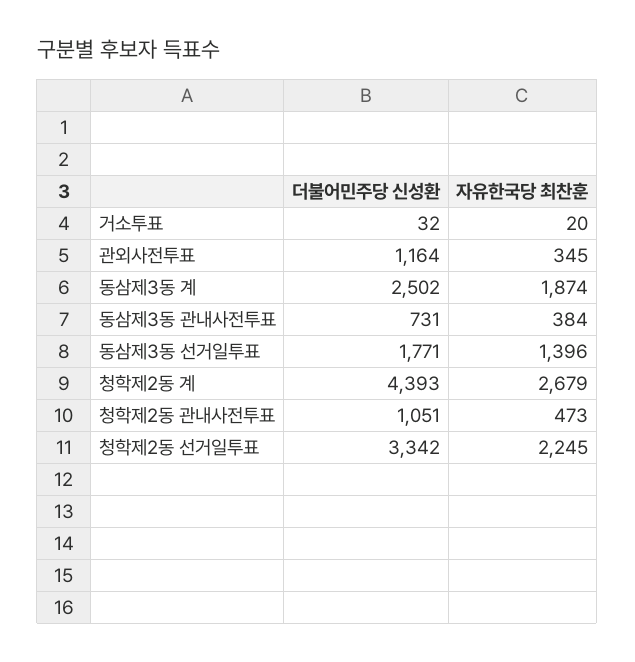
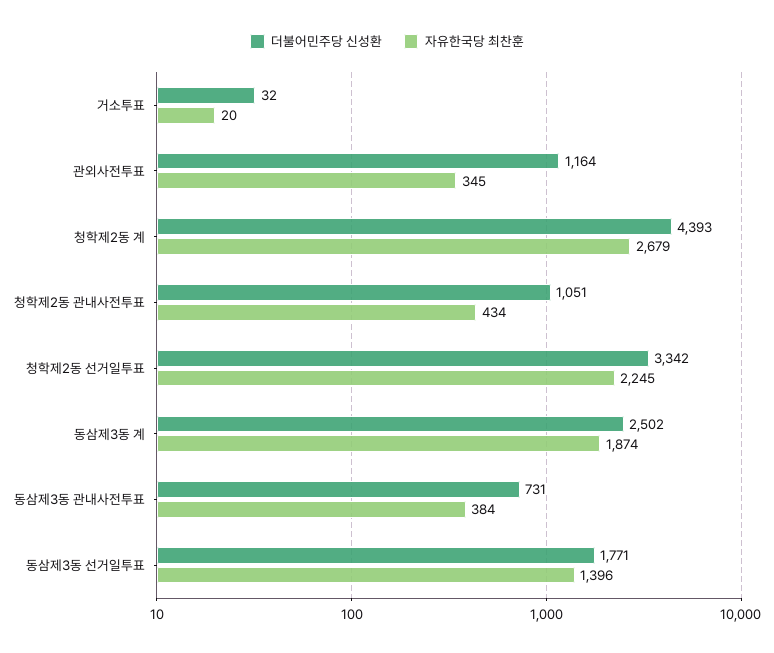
  {
    "더불어민주당 신성환": {
      "거소투표": 32,
      "관외사전투표": 1164,
      "동삼제3동 계": 2502,
      "동삼제3동 관내사전투표": 731,
      "동삼제3동 선거일투표": 1771,
      "청학제2동 계": 4393,
      "청학제2동 관내사전투표": 1051,
      "청학제2동 선거일투표": 3342
    },
    "자유한국당 최찬훈": {
      "거소투표": 20,
      "관외사전투표": 345,
      "동삼제3동 계": 1874,
      "동삼제3동 관내사전투표": 384,
      "동삼제3동 선거일투표": 1396,
      "청학제2동 계": 2679,
-     "청학제2동 관내사전투표": 473,
+     "청학제2동 관내사전투표": 434,
      "청학제2동 선거일투표": 2245
    }
  }

